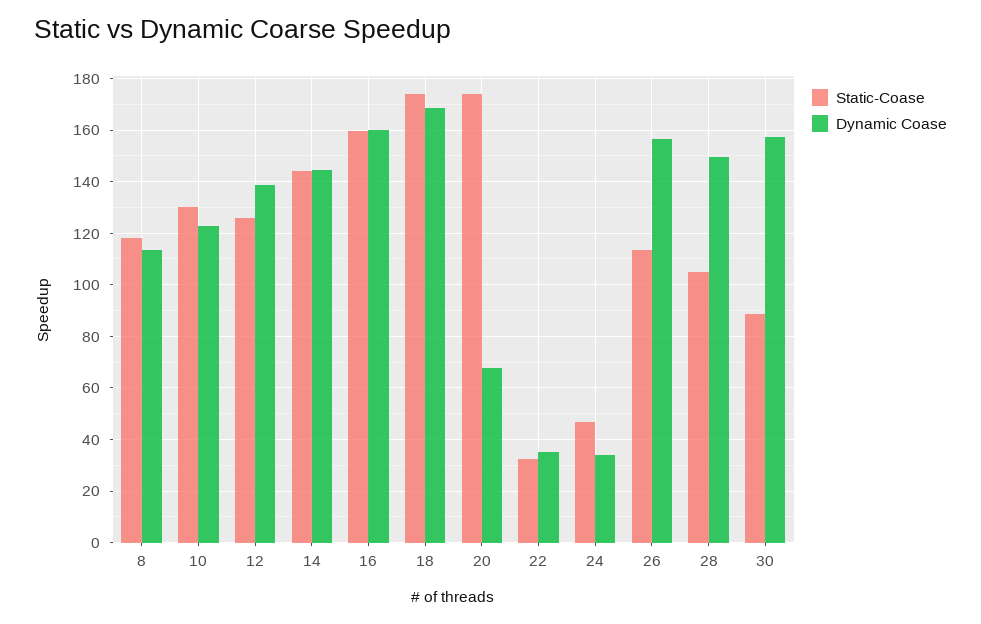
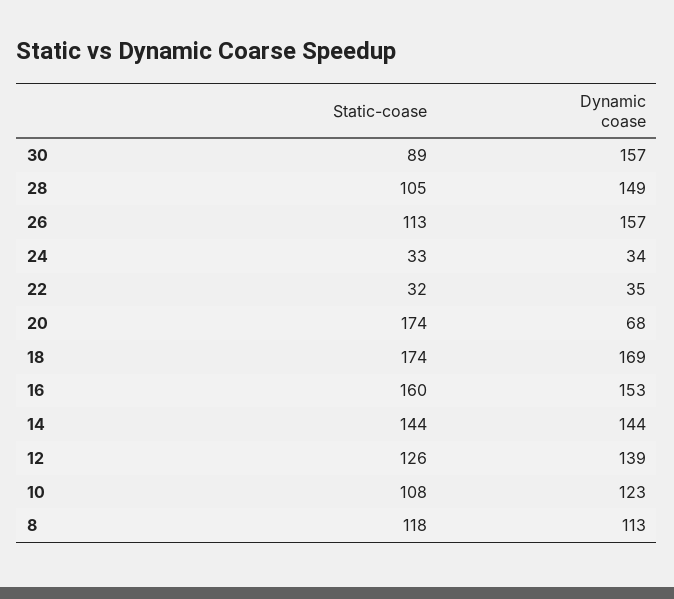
  {
    "Static-Coase": {
      "8": 118,
-     "10": 130,
+     "10": 108,
      "12": 126,
      "14": 144,
      "16": 160,
      "18": 174,
      "20": 174,
      "22": 32,
-     "24": 47.5,
+     "24": 33,
      "26": 113,
      "28": 105,
      "30": 89
    },
    "Dynamic Coase": {
      "8": 113,
      "10": 123,
      "12": 139,
      "14": 144,
-     "16": 160,
+     "16": 153,
      "18": 169,
      "20": 68,
      "22": 35,
      "24": 34,
      "26": 157,
      "28": 149,
      "30": 157
    }
  }

